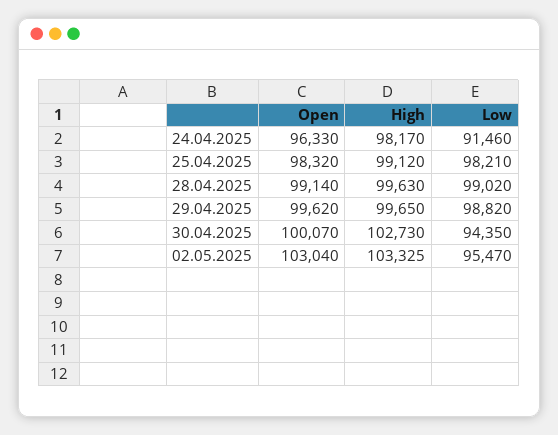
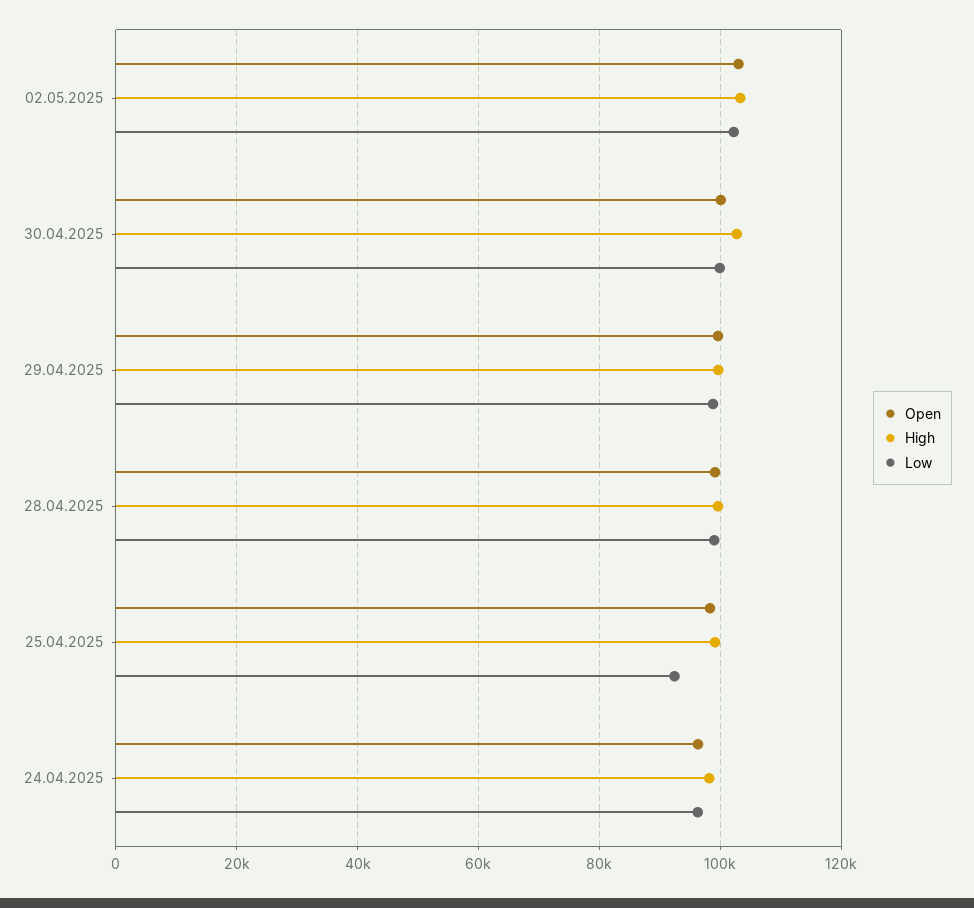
  {
    "Open": {
      "24.04.2025": 96330,
      "25.04.2025": 98320,
      "28.04.2025": 99140,
      "29.04.2025": 99620,
      "30.04.2025": 100070,
      "02.05.2025": 103040
    },
    "High": {
      "24.04.2025": 98170,
      "25.04.2025": 99120,
      "28.04.2025": 99630,
      "29.04.2025": 99650,
      "30.04.2025": 102730,
      "02.05.2025": 103325
    },
    "Low": {
-     "24.04.2025": 91460,
+     "24.04.2025": 96000,
-     "25.04.2025": 98210,
+     "25.04.2025": 92000,
      "28.04.2025": 99020,
      "29.04.2025": 98820,
-     "30.04.2025": 94350,
+     "30.04.2025": 100000,
-     "02.05.2025": 95470
+     "02.05.2025": 102000
    }
  }

